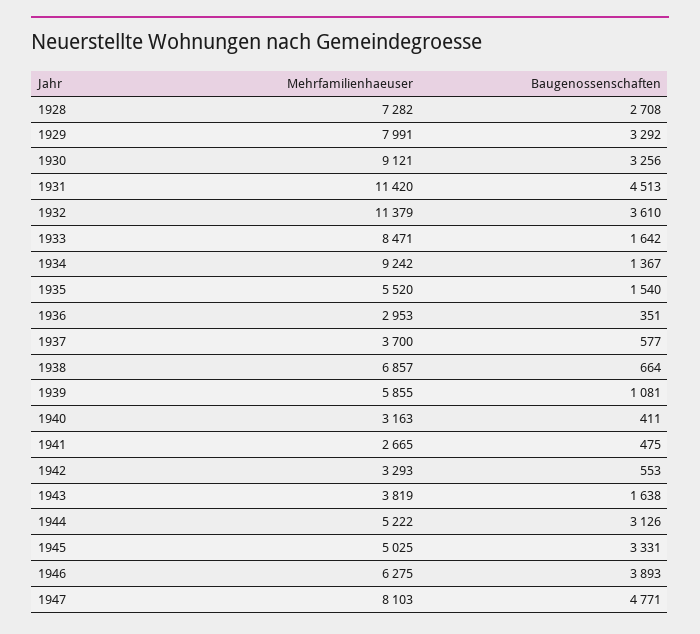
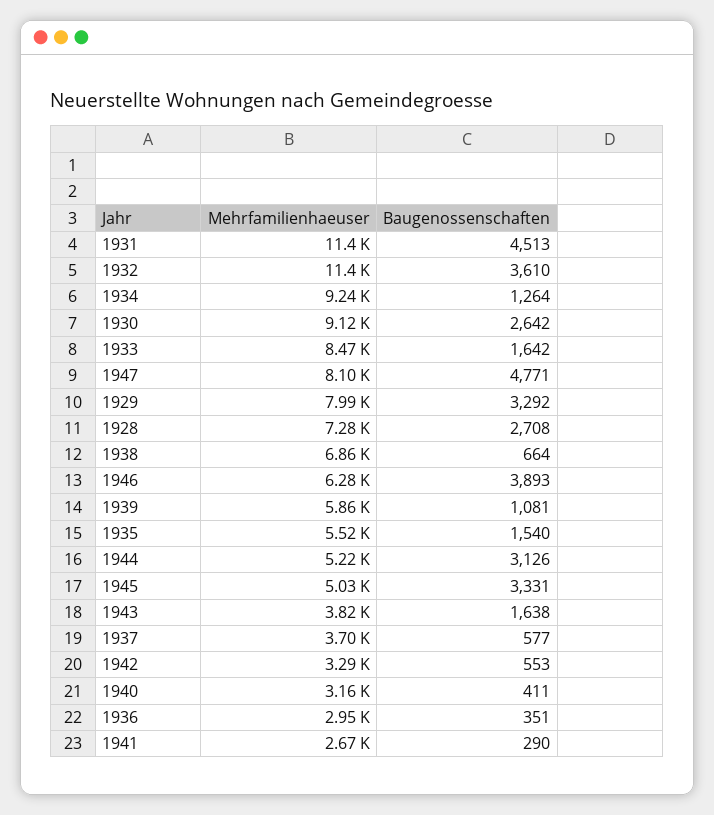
  {
    "Mehrfamilienhaeuser": {
      "1928": 7282,
      "1929": 7991,
      "1930": 9121,
      "1931": 11420,
      "1932": 11379,
      "1933": 8471,
      "1934": 9242,
      "1935": 5520,
      "1936": 2953,
      "1937": 3700,
      "1938": 6857,
      "1939": 5855,
      "1940": 3163,
      "1941": 2665,
      "1942": 3293,
      "1943": 3819,
      "1944": 5222,
      "1945": 5025,
      "1946": 6275,
      "1947": 8103
    },
    "Baugenossenschaften": {
      "1928": 2708,
      "1929": 3292,
-     "1930": 3256,
+     "1930": 2642,
      "1931": 4513,
      "1932": 3610,
      "1933": 1642,
-     "1934": 1367,
+     "1934": 1264,
      "1935": 1540,
      "1936": 351,
      "1937": 577,
      "1938": 664,
      "1939": 1081,
      "1940": 411,
-     "1941": 475,
+     "1941": 290,
      "1942": 553,
      "1943": 1638,
      "1944": 3126,
      "1945": 3331,
      "1946": 3893,
      "1947": 4771
    }
  }

